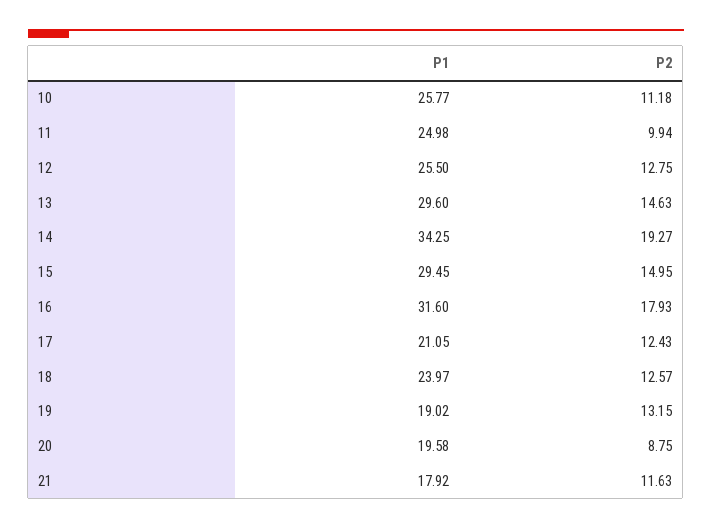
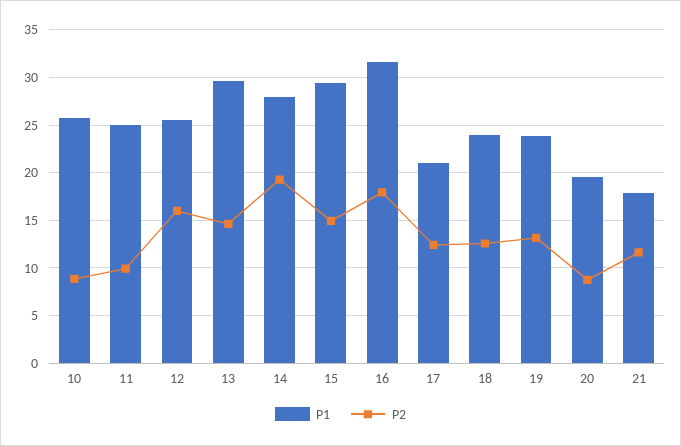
  {
    "P1": {
      "10": 25.77,
      "11": 24.98,
      "12": 25.5,
      "13": 29.6,
-     "14": 34.25,
+     "14": 28,
      "15": 29.45,
      "16": 31.6,
      "17": 21.05,
      "18": 23.97,
-     "19": 19.02,
+     "19": 24,
      "20": 19.58,
      "21": 17.92
    },
    "P2": {
-     "10": 11.18,
+     "10": 9,
      "11": 9.94,
-     "12": 12.75,
+     "12": 16,
      "13": 14.63,
      "14": 19.27,
      "15": 14.95,
      "16": 17.93,
      "17": 12.43,
      "18": 12.57,
      "19": 13.15,
      "20": 8.75,
      "21": 11.63
    }
  }

